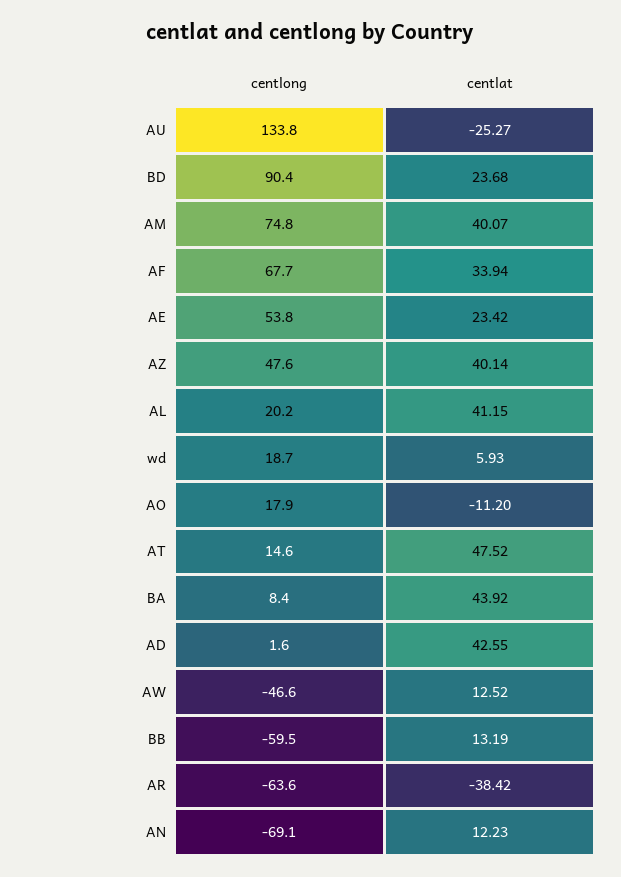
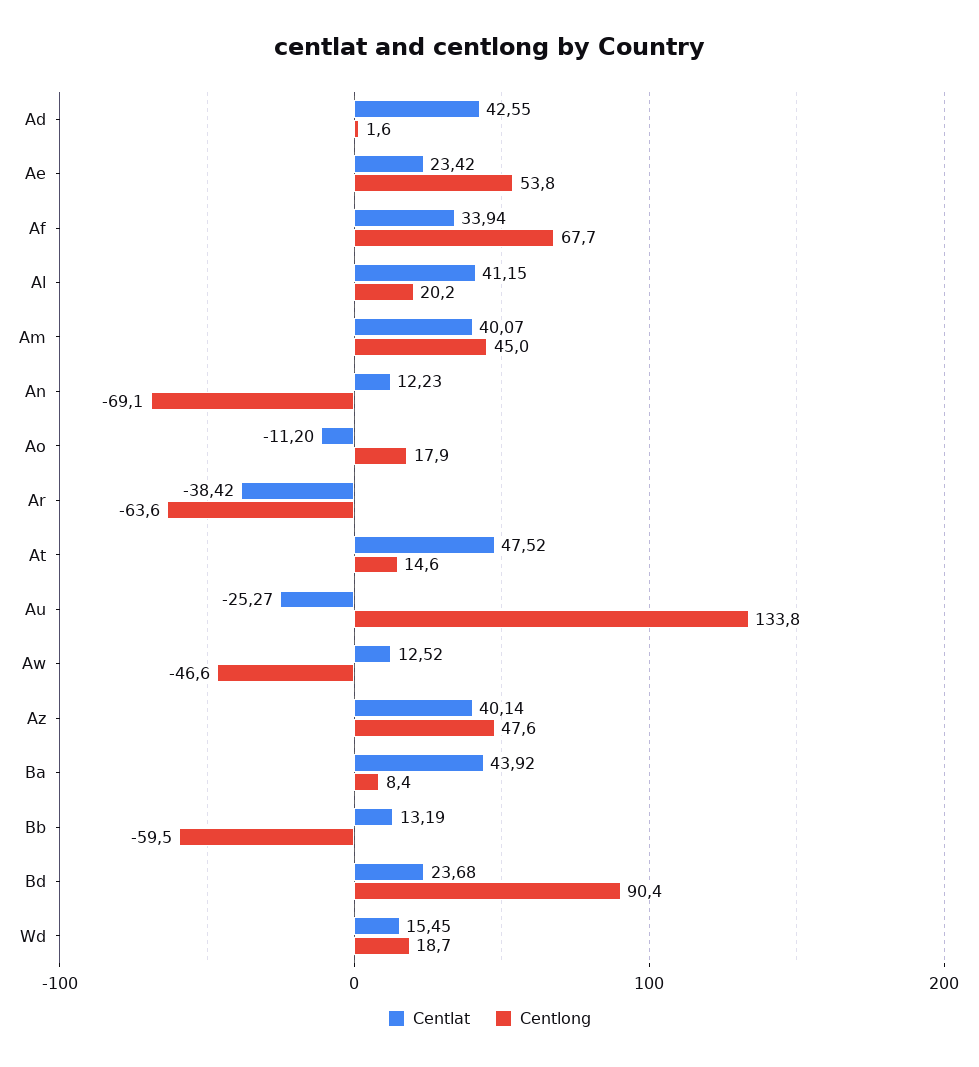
  {
    "centlong": {
      "AU": 133.8,
      "BD": 90.4,
-     "AM": 74.8,
+     "AM": 45,
      "AF": 67.7,
      "AE": 53.8,
      "AZ": 47.6,
      "AL": 20.2,
      "wd": 18.7,
      "AO": 17.9,
      "AT": 14.6,
      "BA": 8.4,
      "AD": 1.6,
      "AW": -46.6,
      "BB": -59.5,
      "AR": -63.6,
      "AN": -69.1
    },
    "centlat": {
      "AU": -25.27,
      "BD": 23.68,
      "AM": 40.07,
      "AF": 33.94,
      "AE": 23.42,
      "AZ": 40.14,
      "AL": 41.15,
-     "wd": 5.93,
+     "wd": 15.45,
      "AO": -11.2,
      "AT": 47.52,
      "BA": 43.92,
      "AD": 42.55,
      "AW": 12.52,
      "BB": 13.19,
      "AR": -38.42,
      "AN": 12.23
    }
  }

